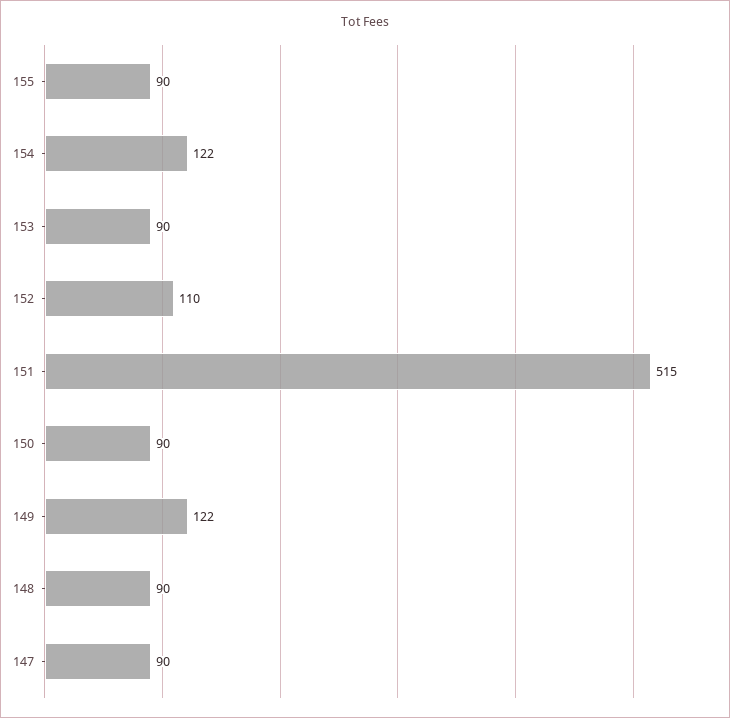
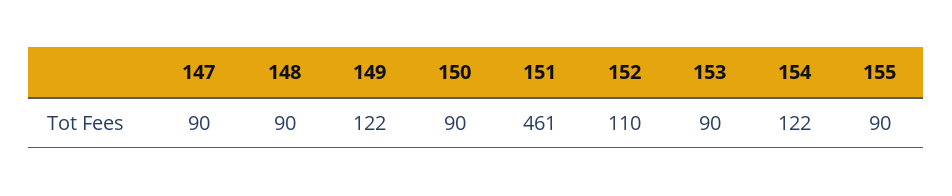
  {
    "155": 90,
    "154": 122,
    "153": 90,
    "152": 110,
-   "151": 515,
+   "151": 461,
    "150": 90,
    "149": 122,
    "148": 90,
    "147": 90
  }

